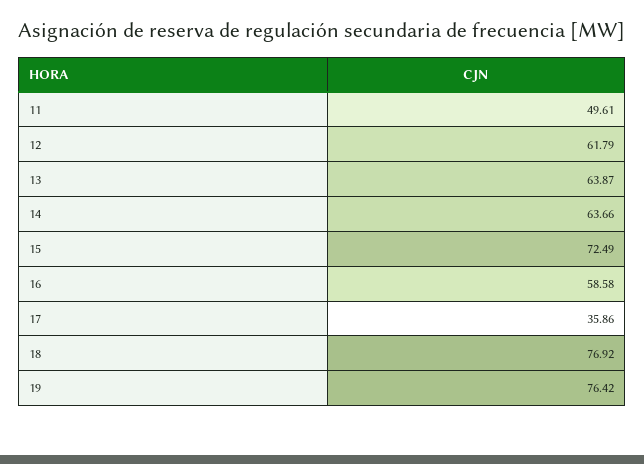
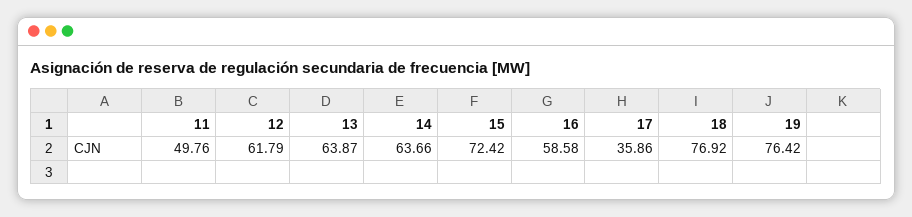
  {
-   "11": 49.61,
+   "11": 49.76,
    "12": 61.79,
    "13": 63.87,
    "14": 63.66,
-   "15": 72.49,
+   "15": 72.42,
    "16": 58.58,
    "17": 35.86,
    "18": 76.92,
    "19": 76.42
  }

